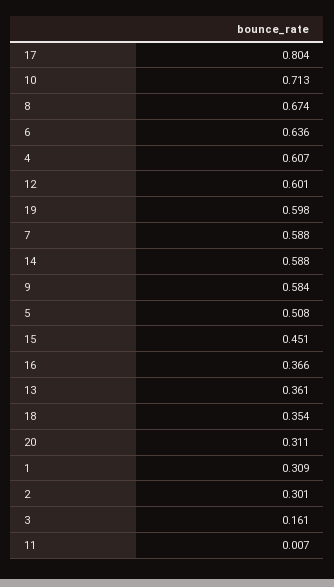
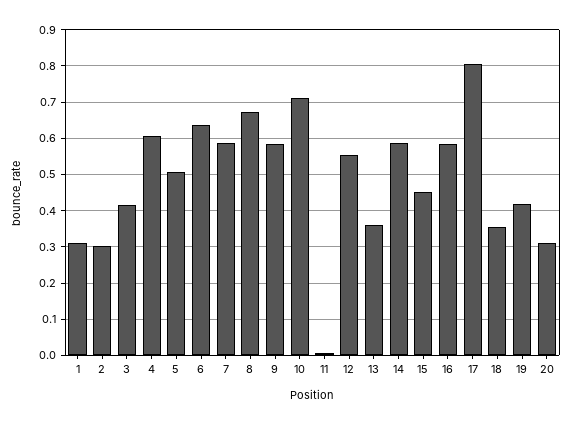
  {
    "17": 0.804,
    "10": 0.713,
    "8": 0.674,
    "6": 0.636,
    "4": 0.607,
-   "12": 0.601,
+   "12": 0.56,
-   "19": 0.598,
+   "19": 0.42,
    "7": 0.588,
    "14": 0.588,
    "9": 0.584,
    "5": 0.508,
    "15": 0.451,
-   "16": 0.366,
+   "16": 0.58,
    "13": 0.361,
    "18": 0.354,
    "20": 0.311,
    "1": 0.309,
    "2": 0.301,
-   "3": 0.161,
+   "3": 0.42,
    "11": 0.007
  }

